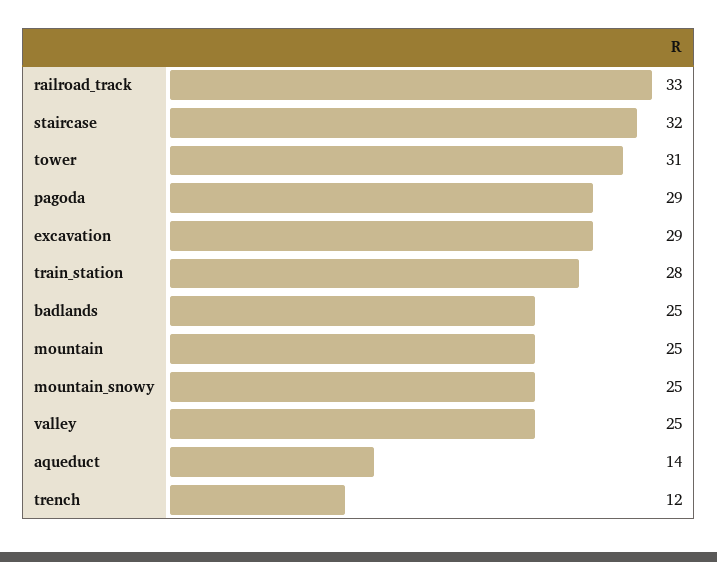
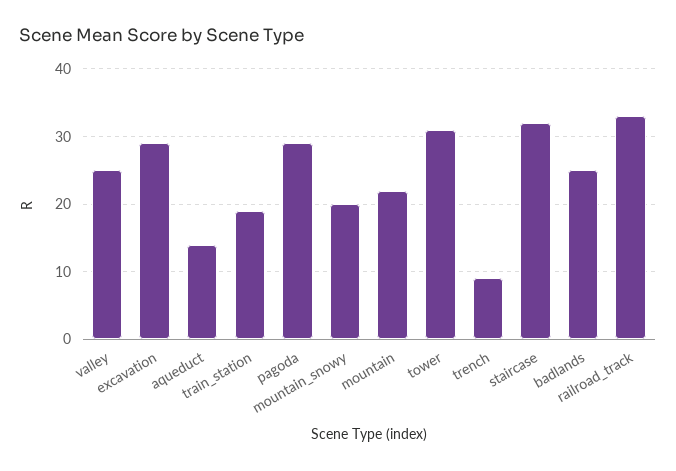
  {
    "railroad_track": 33,
    "staircase": 32,
    "tower": 31,
    "pagoda": 29,
    "excavation": 29,
-   "train_station": 28,
+   "train_station": 19,
    "badlands": 25,
-   "mountain": 25,
+   "mountain": 22,
-   "mountain_snowy": 25,
+   "mountain_snowy": 20,
    "valley": 25,
    "aqueduct": 14,
-   "trench": 12
+   "trench": 9
  }

